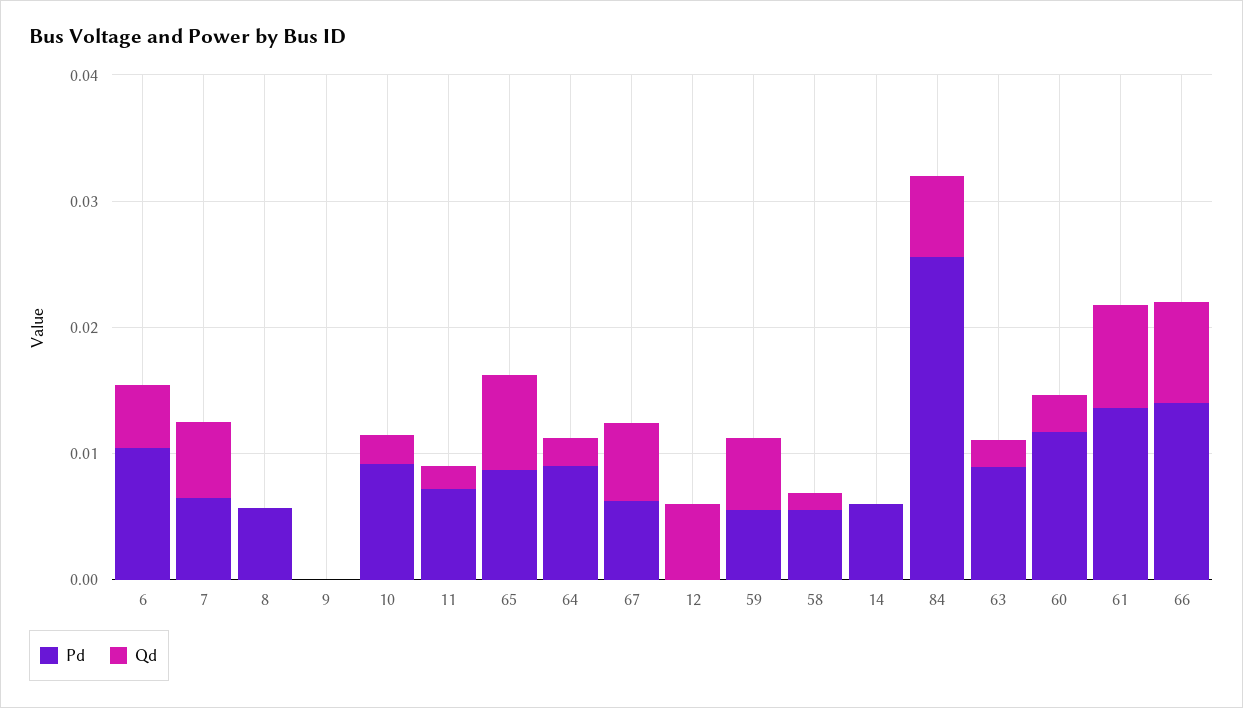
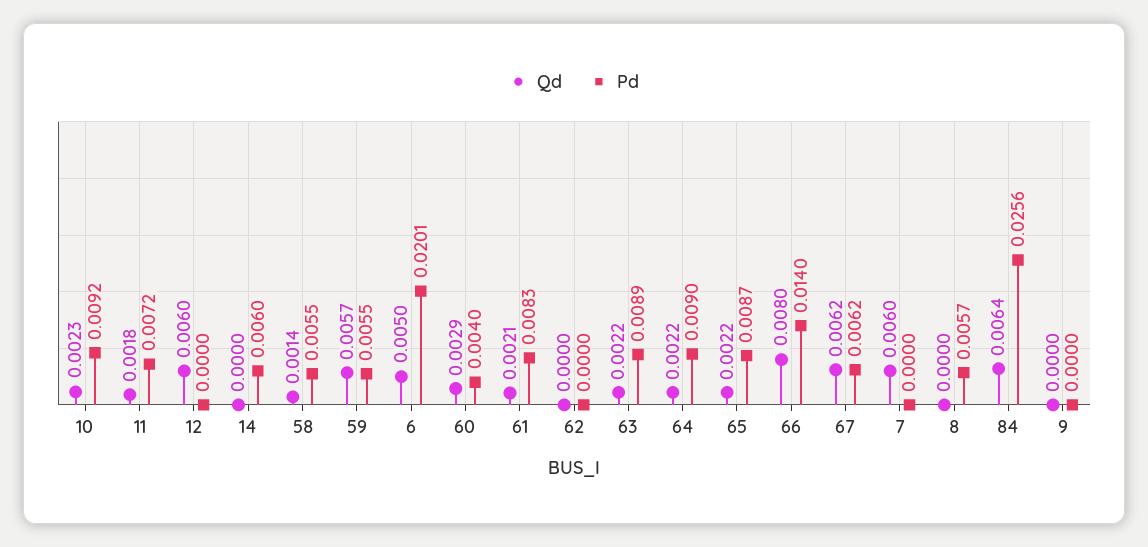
  {
    "Pd": {
-     "6": 0.01,
+     "6": 0.0201,
-     "7": 0.006,
+     "7": 0,
      "8": 0.0057,
      "9": 0,
      "10": 0.0092,
      "11": 0.0072,
      "65": 0.0087,
      "64": 0.009,
      "67": 0.0062,
      "12": 0,
      "59": 0.0055,
      "58": 0.0055,
      "14": 0.006,
      "84": 0.0256,
      "63": 0.0089,
-     "60": 0.012,
+     "60": 0.004,
-     "61": 0.014,
+     "61": 0.0083,
-     "66": 0.014
+     "66": 0.014,
+     "62": 0
    },
    "Qd": {
      "6": 0.005,
      "7": 0.006,
      "8": 0,
      "9": 0,
      "10": 0.0023,
      "11": 0.0018,
-     "65": 0.008,
+     "65": 0.0022,
      "64": 0.0022,
      "67": 0.0062,
      "12": 0.006,
      "59": 0.0057,
      "58": 0.0014,
      "14": 0,
      "84": 0.0064,
      "63": 0.0022,
      "60": 0.0029,
-     "61": 0.008,
+     "61": 0.0021,
-     "66": 0.008
+     "66": 0.008,
+     "62": 0
    }
  }

